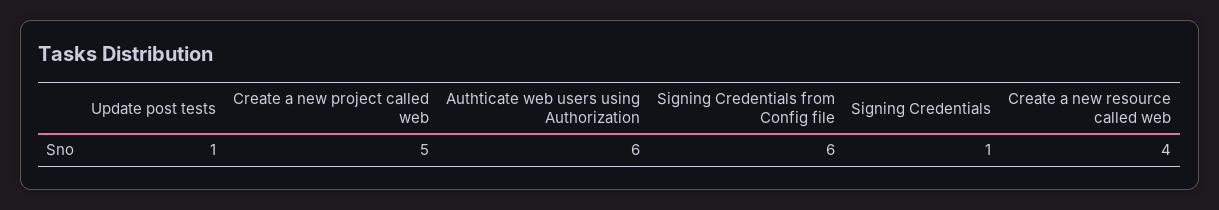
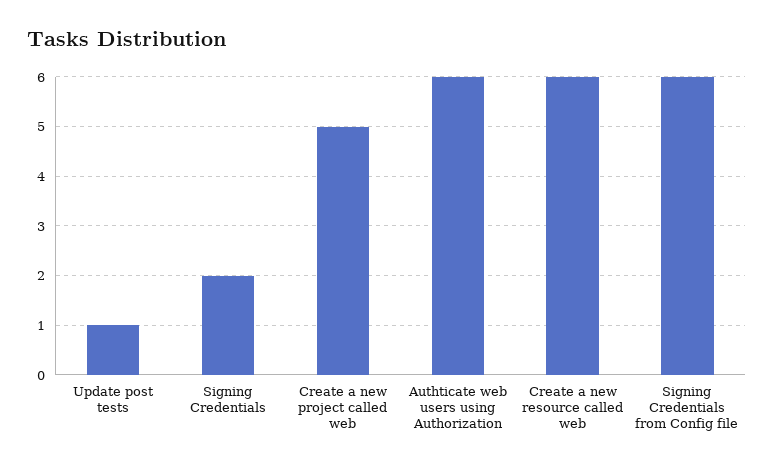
  {
    "Update post tests": 1,
    "Create a new project called web": 5,
    "Authticate web users using Authorization": 6,
    "Signing Credentials from Config file": 6,
-   "Signing Credentials": 1,
+   "Signing Credentials": 2,
-   "Create a new resource called web": 4
+   "Create a new resource called web": 6
  }

